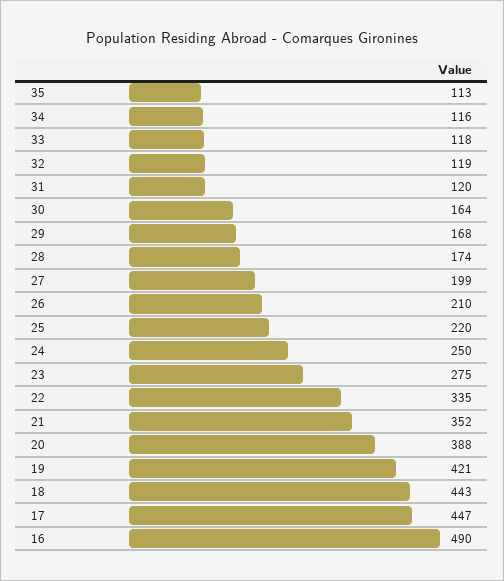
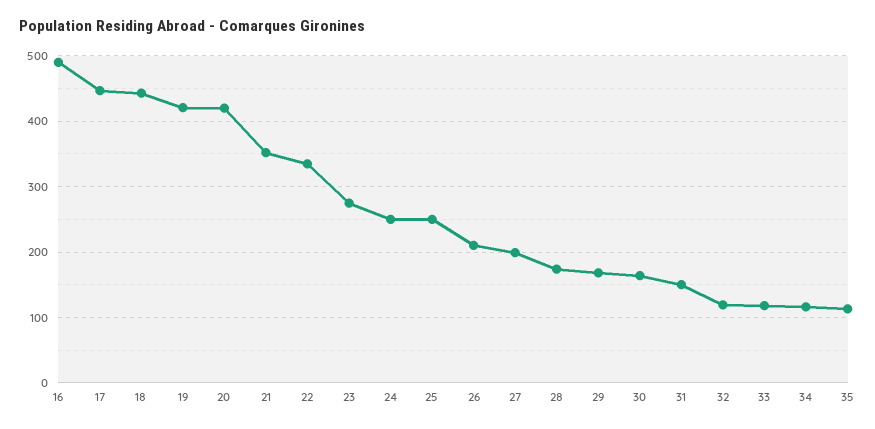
  {
    "35": 113,
    "34": 116,
    "33": 118,
    "32": 119,
-   "31": 120,
+   "31": 150,
    "30": 164,
    "29": 168,
    "28": 174,
    "27": 199,
    "26": 210,
-   "25": 220,
+   "25": 250,
    "24": 250,
    "23": 275,
    "22": 335,
    "21": 352,
-   "20": 388,
+   "20": 420,
    "19": 421,
    "18": 443,
    "17": 447,
    "16": 490
  }

